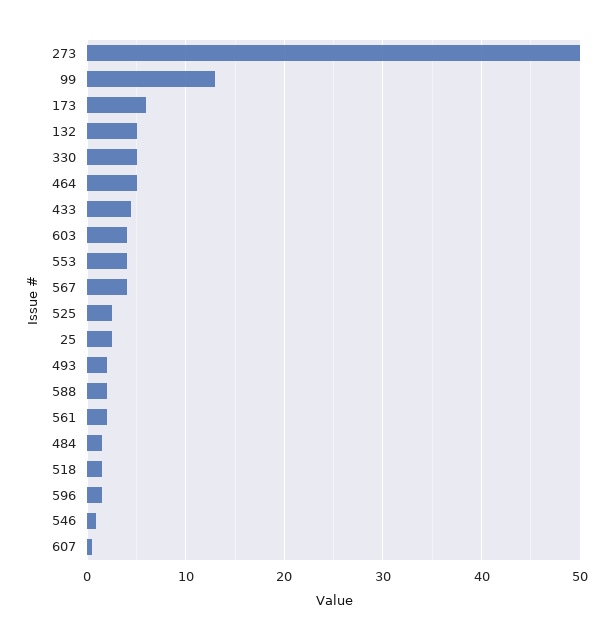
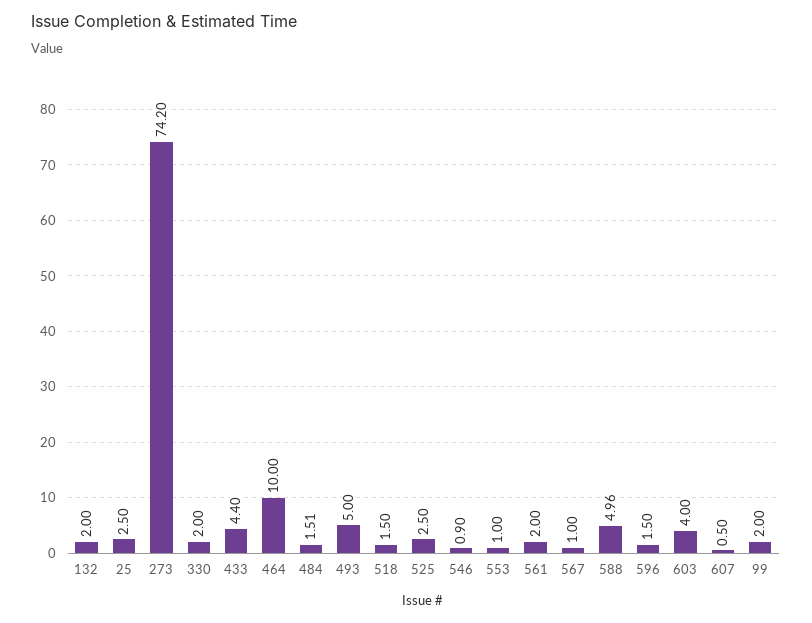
  {
-   "273": 50,
+   "273": 74.2,
-   "99": 13,
+   "99": 2,
-   "173": 6,
-   "132": 5,
+   "132": 2,
-   "330": 5,
+   "330": 2,
-   "464": 5,
+   "464": 10,
    "433": 4.4,
    "603": 4,
-   "553": 4,
+   "553": 1,
-   "567": 4,
+   "567": 1,
    "525": 2.5,
    "25": 2.5,
-   "493": 2,
+   "493": 5,
-   "588": 2,
+   "588": 4.96,
    "561": 2,
    "484": 1.51,
    "518": 1.5,
    "596": 1.5,
    "546": 0.9,
    "607": 0.5
  }

